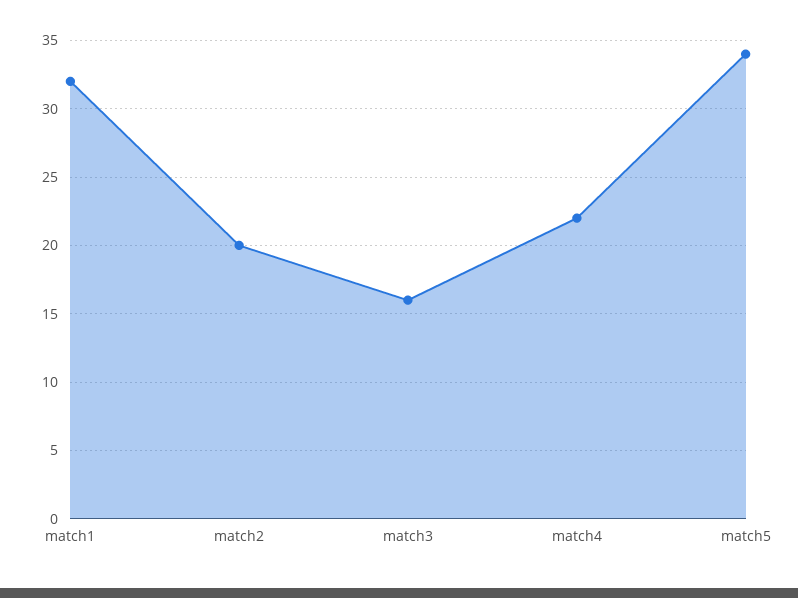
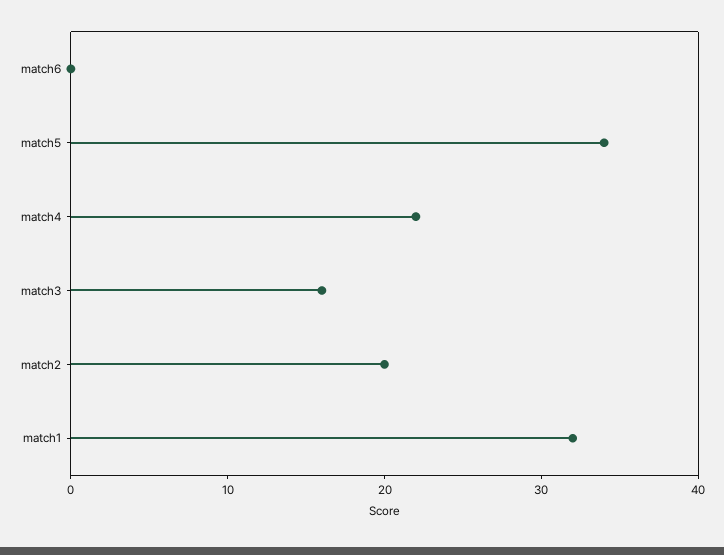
  {
    "match1": 32,
    "match2": 20,
    "match3": 16,
    "match4": 22,
-   "match5": 34
+   "match5": 34,
+   "match6": 0
  }

